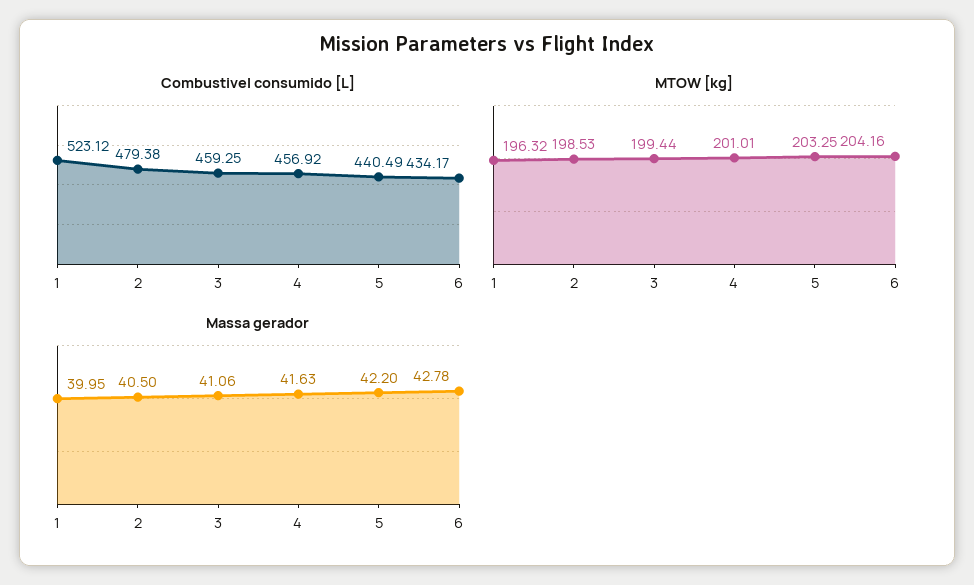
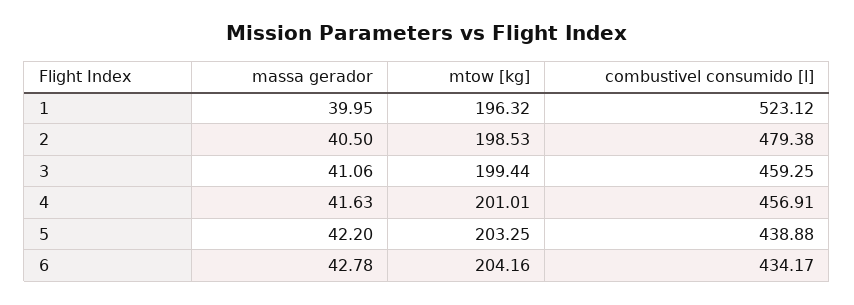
  {
    "Combustivel consumido [L]": {
      "1": 523.12,
      "2": 479.38,
      "3": 459.25,
-     "4": 456.92,
+     "4": 456.91,
-     "5": 440.49,
+     "5": 438.88,
      "6": 434.17
    },
    "MTOW [kg]": {
      "1": 196.32,
      "2": 198.53,
      "3": 199.44,
      "4": 201.01,
      "5": 203.25,
      "6": 204.16
    },
    "Massa gerador": {
      "1": 39.95,
      "2": 40.5,
      "3": 41.06,
      "4": 41.63,
      "5": 42.2,
      "6": 42.78
    }
  }

